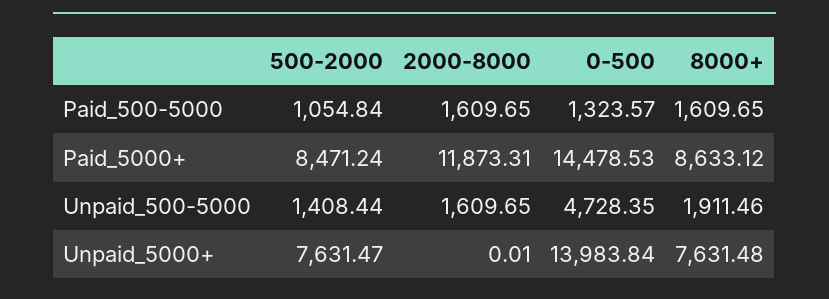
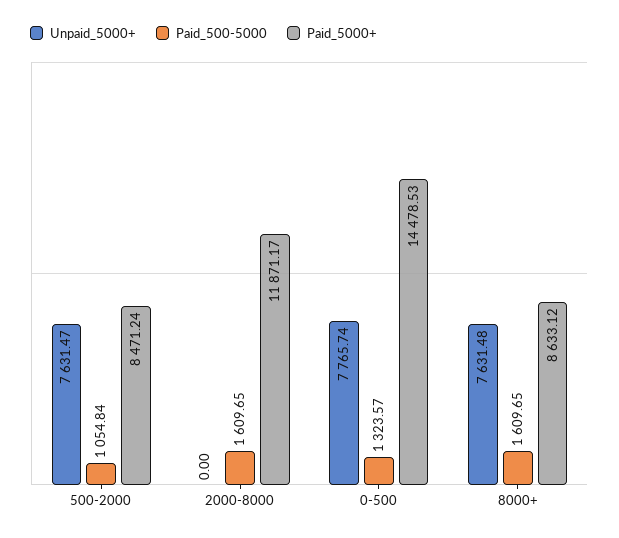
  {
    "Paid_500-5000": {
      "500-2000": 1054.84,
      "2000-8000": 1609.65,
      "0-500": 1323.57,
      "8000+": 1609.65
    },
    "Paid_5000+": {
      "500-2000": 8471.24,
-     "2000-8000": 11873.31,
+     "2000-8000": 11871.17,
      "0-500": 14478.53,
      "8000+": 8633.12
    },
-   "Unpaid_500-5000": {
-     "500-2000": 1408.44,
-     "2000-8000": 1609.65,
-     "0-500": 4728.35,
-     "8000+": 1911.46
-   },
    "Unpaid_5000+": {
      "500-2000": 7631.47,
-     "2000-8000": 0.01,
+     "2000-8000": 0,
-     "0-500": 13983.84,
+     "0-500": 7765.74,
      "8000+": 7631.48
    }
  }

